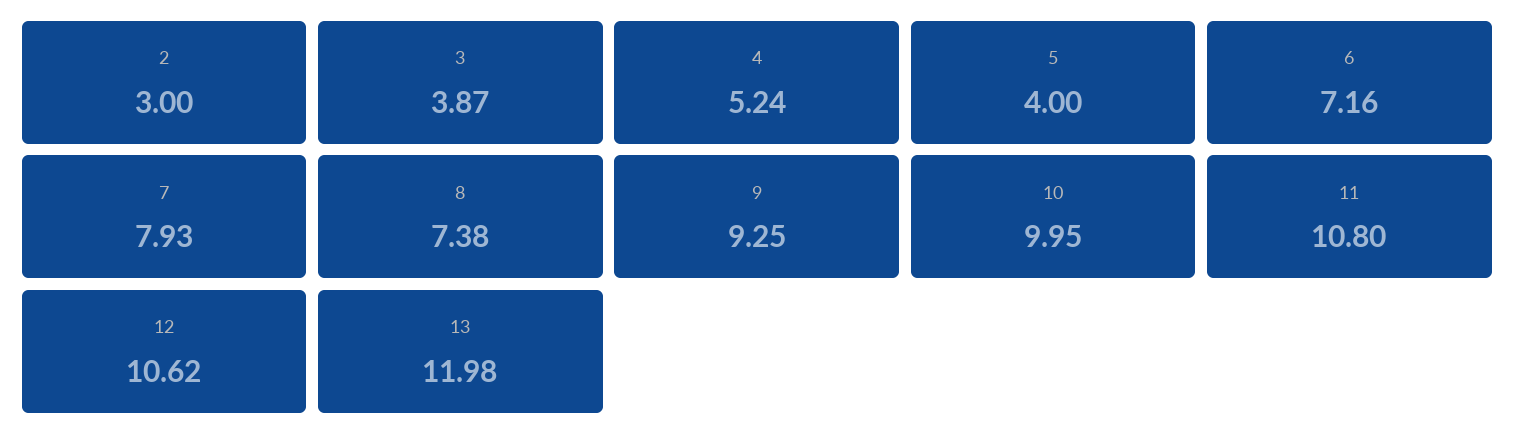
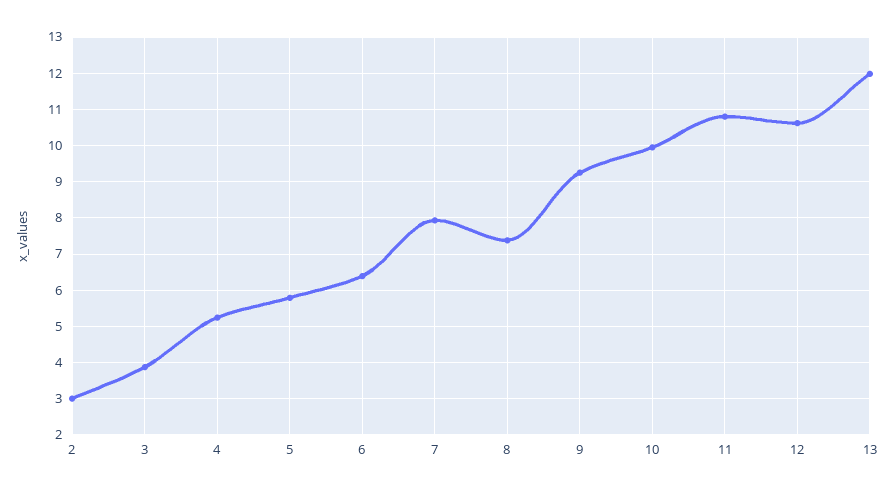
  {
    "2": 3,
    "3": 3.87,
    "4": 5.24,
-   "5": 4,
+   "5": 5.8,
-   "6": 7.16,
+   "6": 6.4,
    "7": 7.93,
    "8": 7.38,
    "9": 9.25,
    "10": 9.95,
    "11": 10.8,
    "12": 10.62,
    "13": 11.98
  }

